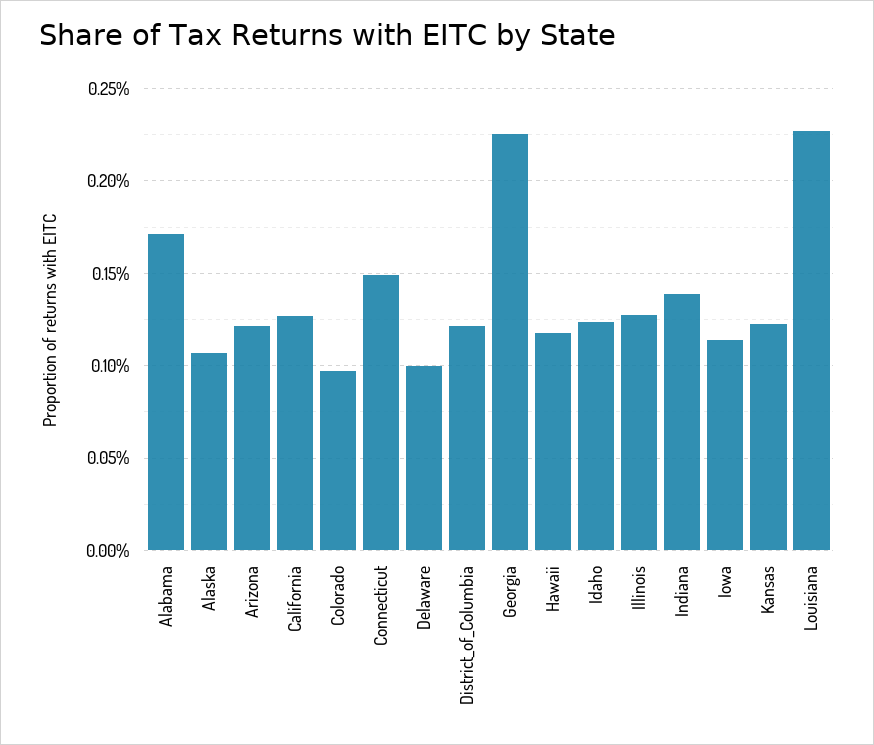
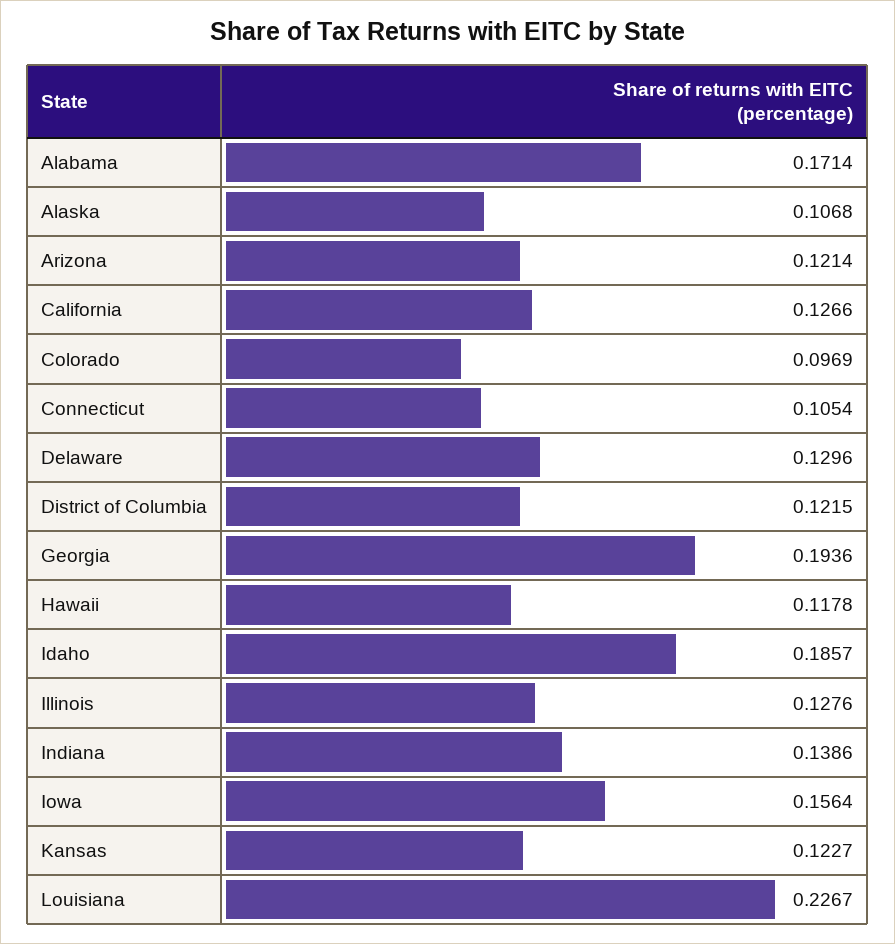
  {
    "Alabama": 0.1714,
    "Alaska": 0.1068,
    "Arizona": 0.1214,
    "California": 0.1266,
    "Colorado": 0.0969,
-   "Connecticut": 0.15,
+   "Connecticut": 0.1054,
-   "Delaware": 0.1,
+   "Delaware": 0.1296,
    "District_of_Columbia": 0.1215,
-   "Georgia": 0.225,
+   "Georgia": 0.1936,
    "Hawaii": 0.1178,
-   "Idaho": 0.125,
+   "Idaho": 0.1857,
    "Illinois": 0.1276,
    "Indiana": 0.1386,
-   "Iowa": 0.115,
+   "Iowa": 0.1564,
    "Kansas": 0.1227,
    "Louisiana": 0.2267
  }

